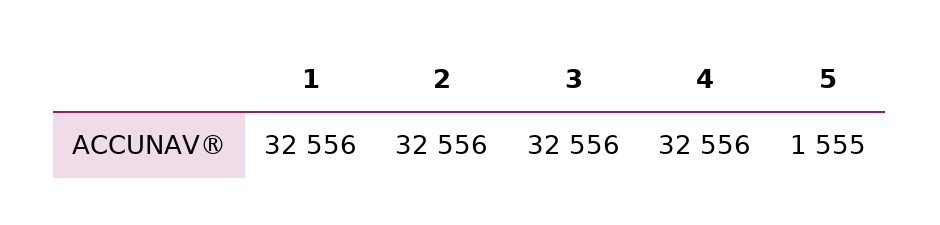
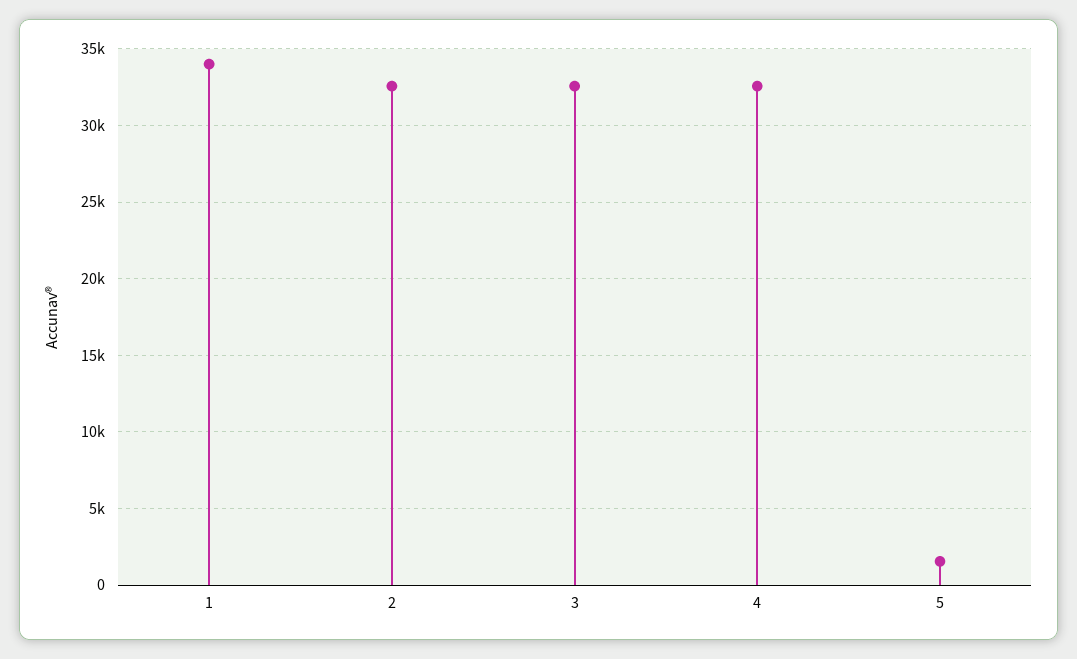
  {
-   "1": 32556,
+   "1": 34000,
    "2": 32556,
    "3": 32556,
    "4": 32556,
    "5": 1555
  }

